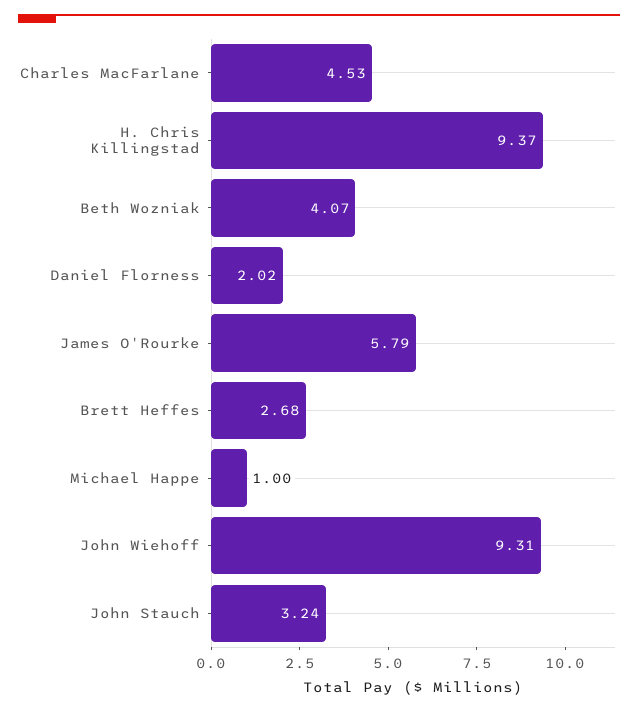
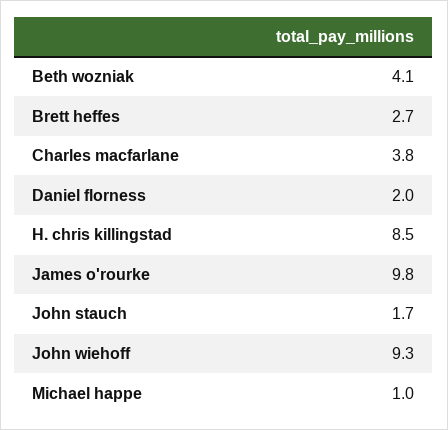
  {
-   "Charles MacFarlane": 4.53,
+   "Charles MacFarlane": 3.8,
-   "H. Chris Killingstad": 9.37,
+   "H. Chris Killingstad": 8.5,
    "Beth Wozniak": 4.07,
    "Daniel Florness": 2.02,
-   "James O'Rourke": 5.79,
+   "James O'Rourke": 9.8,
    "Brett Heffes": 2.68,
    "Michael Happe": 1,
    "John Wiehoff": 9.31,
-   "John Stauch": 3.24
+   "John Stauch": 1.7
  }

